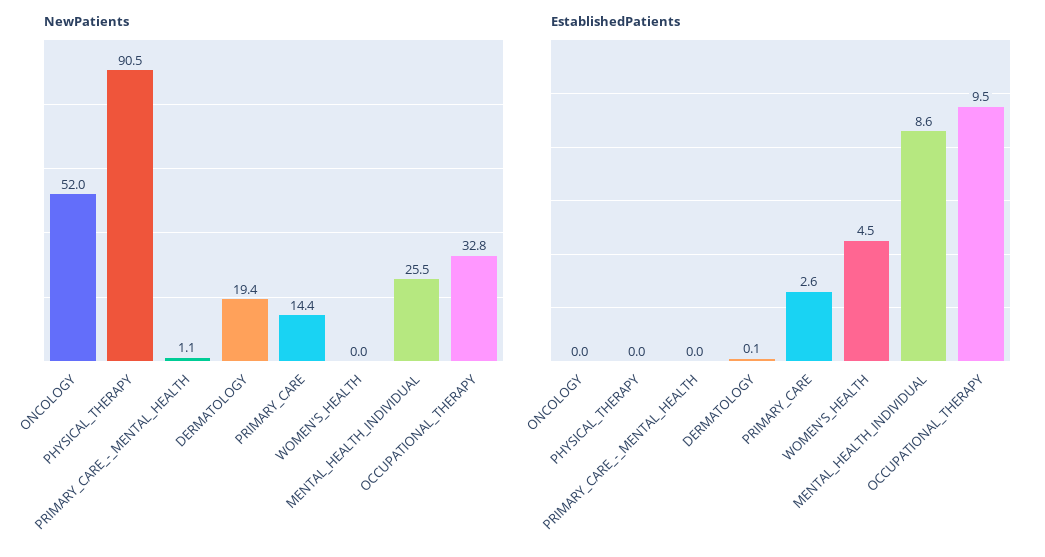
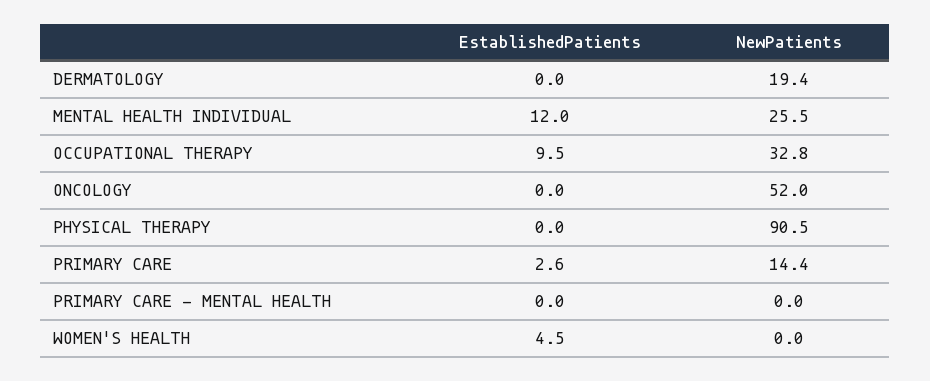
  {
    "NewPatients": {
      "ONCOLOGY": 52,
      "PHYSICAL_THERAPY": 90.5,
-     "PRIMARY_CARE_-_MENTAL_HEALTH": 1.1,
+     "PRIMARY_CARE_-_MENTAL_HEALTH": 0,
      "DERMATOLOGY": 19.4,
      "PRIMARY_CARE": 14.4,
      "WOMEN'S_HEALTH": 0,
      "MENTAL_HEALTH_INDIVIDUAL": 25.5,
      "OCCUPATIONAL_THERAPY": 32.8
    },
    "EstablishedPatients": {
      "ONCOLOGY": 0,
      "PHYSICAL_THERAPY": 0,
      "PRIMARY_CARE_-_MENTAL_HEALTH": 0,
-     "DERMATOLOGY": 0.1,
+     "DERMATOLOGY": 0,
      "PRIMARY_CARE": 2.6,
      "WOMEN'S_HEALTH": 4.5,
-     "MENTAL_HEALTH_INDIVIDUAL": 8.6,
+     "MENTAL_HEALTH_INDIVIDUAL": 12,
      "OCCUPATIONAL_THERAPY": 9.5
    }
  }

